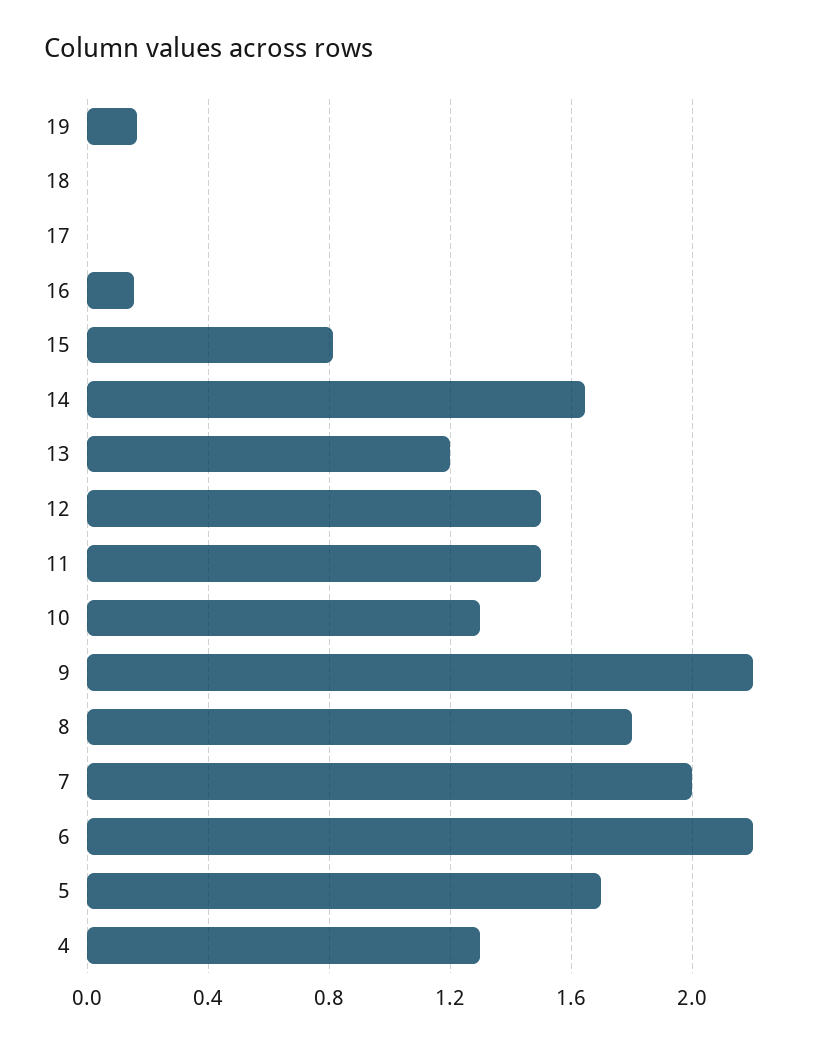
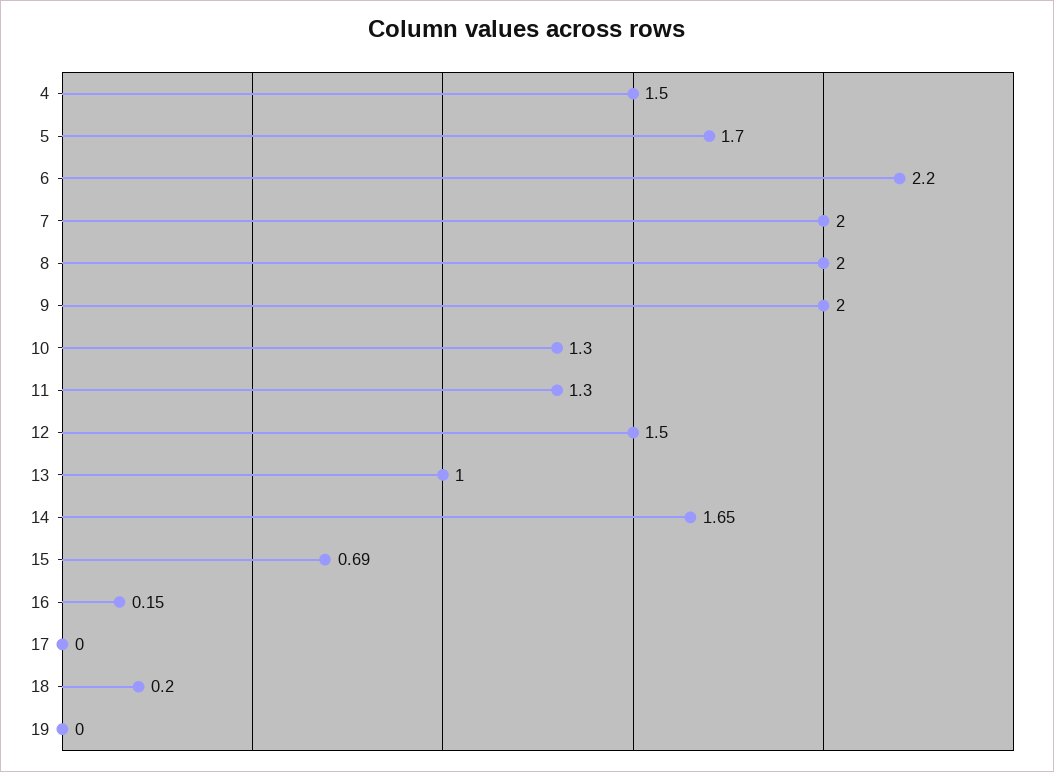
  {
-   "19": 0.15,
+   "19": 0,
-   "18": 0,
+   "18": 0.2,
    "17": 0,
    "16": 0.15,
-   "15": 0.8,
+   "15": 0.69,
    "14": 1.65,
-   "13": 1.2,
+   "13": 1,
    "12": 1.5,
-   "11": 1.5,
+   "11": 1.3,
    "10": 1.3,
-   "9": 2.2,
+   "9": 2,
-   "8": 1.8,
+   "8": 2,
    "7": 2,
    "6": 2.2,
    "5": 1.7,
-   "4": 1.3
+   "4": 1.5
  }

